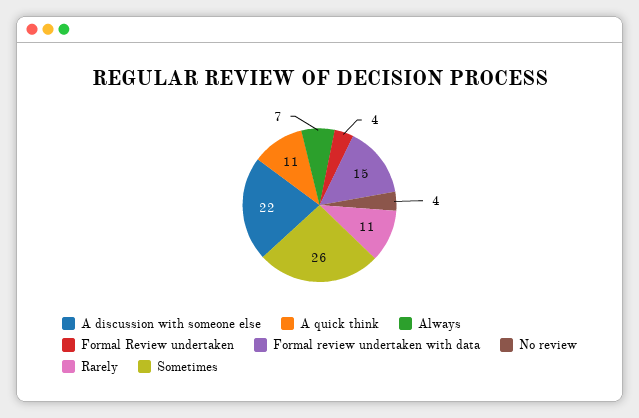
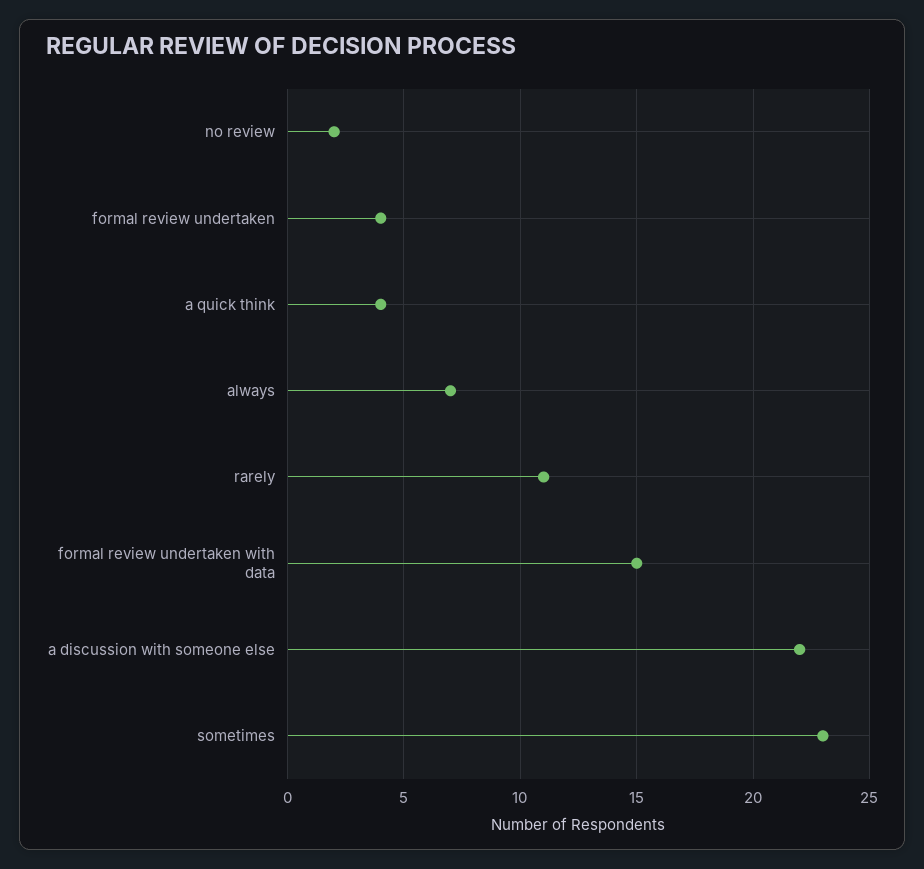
  {
    "A discussion with someone else": 22,
-   "A quick think": 11,
+   "A quick think": 4,
    "Always": 7,
    "Formal Review undertaken": 4,
    "Formal review undertaken with data": 15,
-   "No review": 4,
+   "No review": 2,
    "Rarely": 11,
-   "Sometimes": 26
+   "Sometimes": 23
  }

